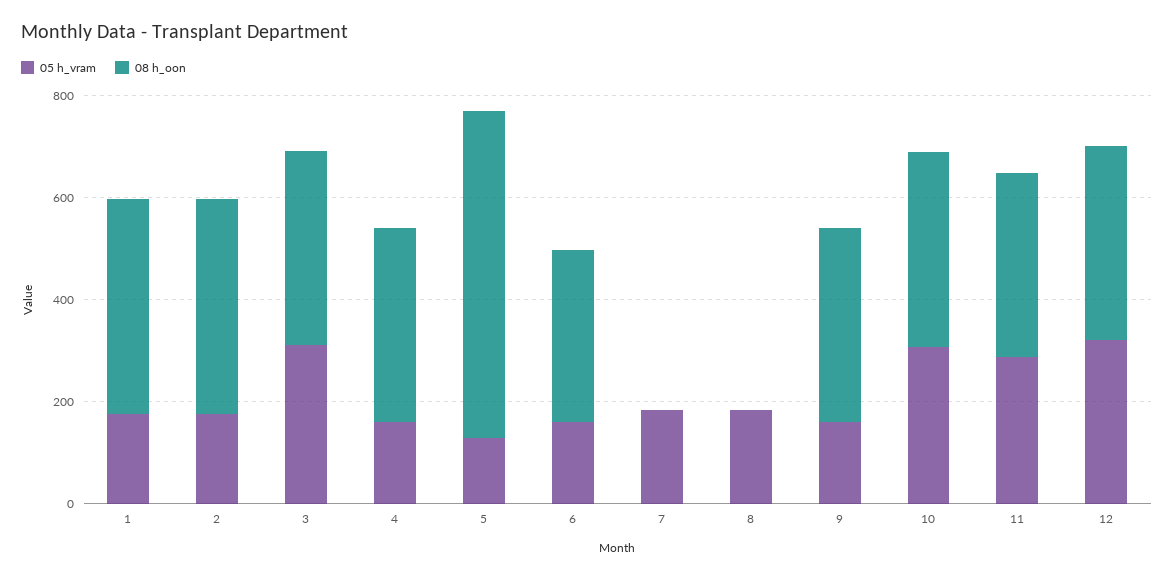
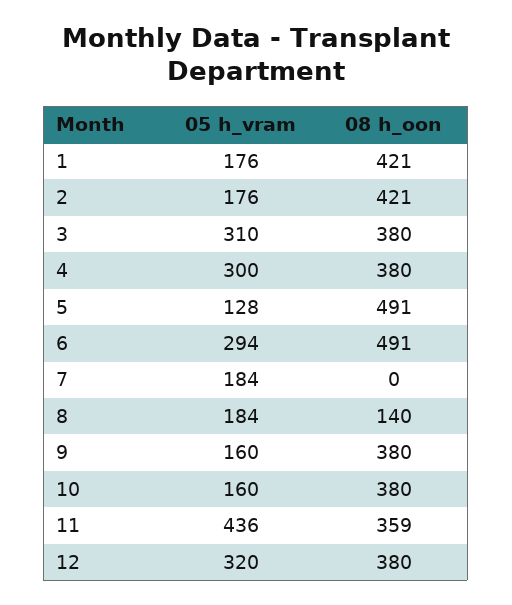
  {
    "05 h_vram": {
      "1": 176,
      "2": 176,
      "3": 310,
-     "4": 150,
+     "4": 300,
      "5": 128,
-     "6": 150,
+     "6": 294,
      "7": 184,
      "8": 184,
      "9": 160,
-     "10": 300,
+     "10": 160,
-     "11": 300,
+     "11": 436,
      "12": 320
    },
    "08 h_oon": {
      "1": 421,
      "2": 421,
      "3": 380,
      "4": 380,
-     "5": 650,
+     "5": 491,
-     "6": 350,
+     "6": 491,
      "7": 0,
-     "8": 0,
+     "8": 140,
      "9": 380,
      "10": 380,
      "11": 359,
      "12": 380
    }
  }

